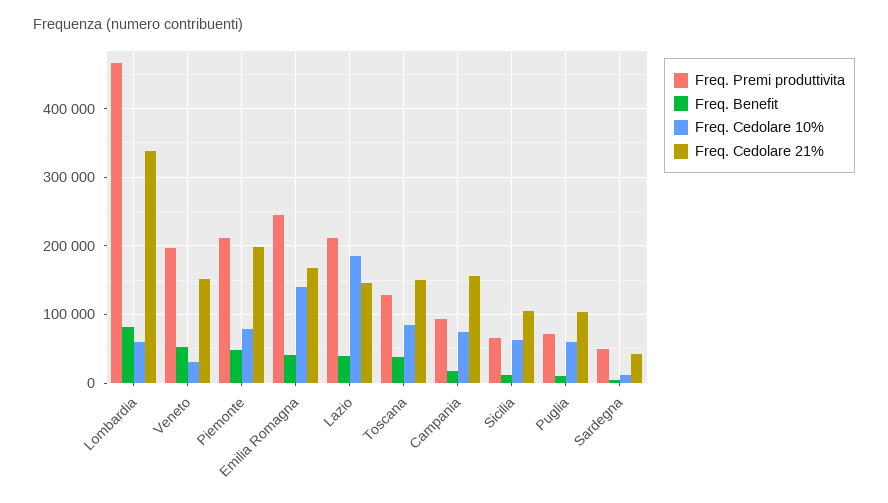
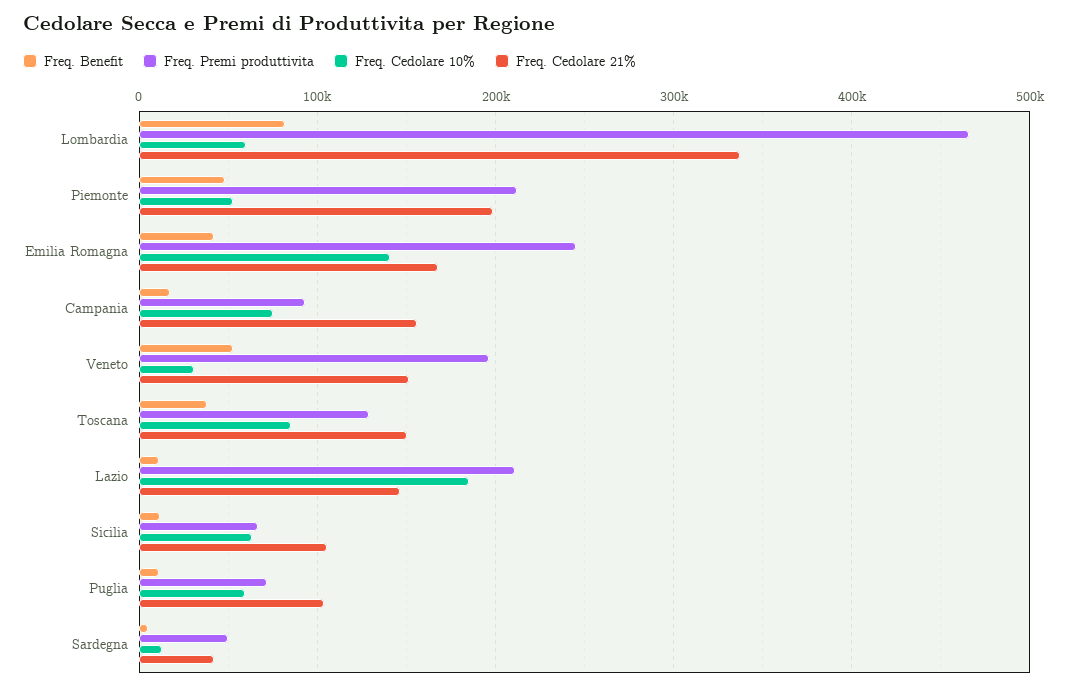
  {
    "Freq. Premi produttivita": {
      "Lombardia": 470000,
      "Veneto": 200000,
      "Piemonte": 210000,
      "Emilia Romagna": 250000,
      "Lazio": 210000,
      "Toscana": 130000,
      "Campania": 90000,
      "Sicilia": 70000,
      "Puglia": 70000,
      "Sardegna": 50000
    },
    "Freq. Benefit": {
      "Lombardia": 80000,
      "Veneto": 50000,
      "Piemonte": 50000,
      "Emilia Romagna": 40000,
-     "Lazio": 40000,
+     "Lazio": 10000,
      "Toscana": 40000,
      "Campania": 20000,
      "Sicilia": 10000,
      "Puglia": 10000,
      "Sardegna": 10000
    },
    "Freq. Cedolare 10%": {
      "Lombardia": 60000,
      "Veneto": 30000,
-     "Piemonte": 80000,
+     "Piemonte": 50000,
      "Emilia Romagna": 140000,
      "Lazio": 180000,
      "Toscana": 90000,
      "Campania": 70000,
      "Sicilia": 60000,
      "Puglia": 60000,
      "Sardegna": 10000
    },
    "Freq. Cedolare 21%": {
      "Lombardia": 340000,
      "Veneto": 150000,
      "Piemonte": 200000,
      "Emilia Romagna": 170000,
      "Lazio": 150000,
      "Toscana": 150000,
      "Campania": 160000,
      "Sicilia": 110000,
      "Puglia": 100000,
      "Sardegna": 40000
    }
  }

